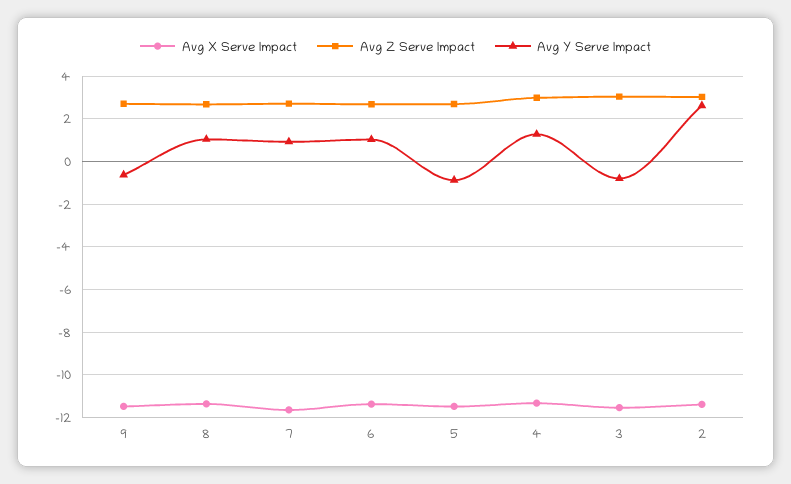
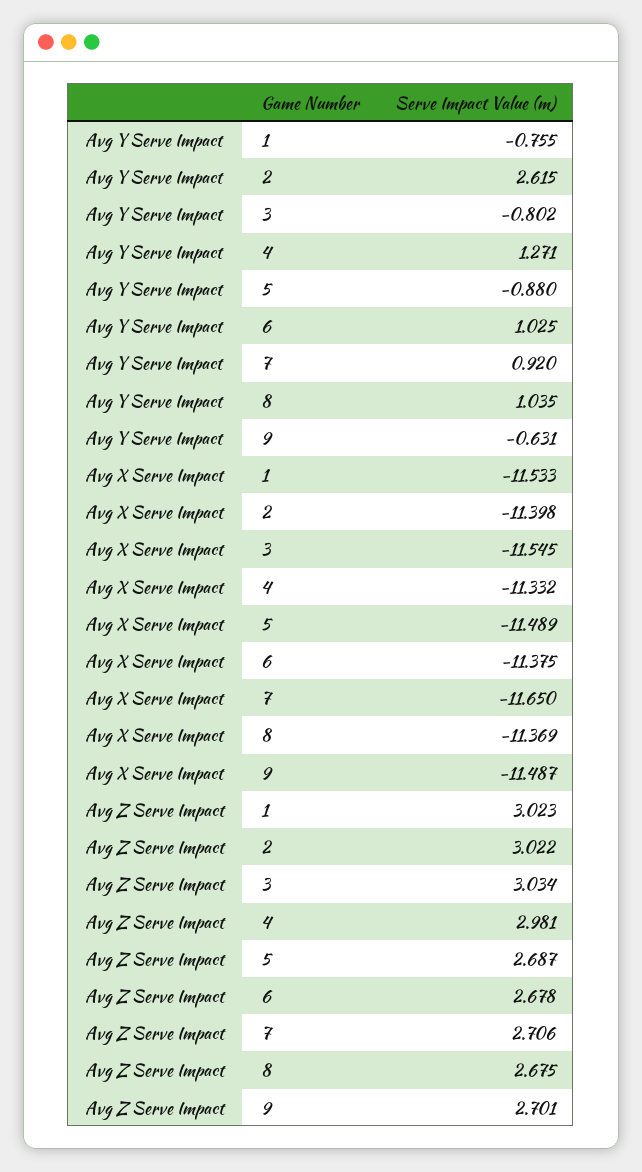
  {
    "Avg X Serve Impact": {
      "9": -11.487,
      "8": -11.369,
      "7": -11.65,
      "6": -11.375,
      "5": -11.489,
      "4": -11.332,
      "3": -11.545,
-     "2": -11.398
+     "2": -11.398,
+     "1": -11.533
    },
    "Avg Z Serve Impact": {
      "9": 2.701,
      "8": 2.675,
      "7": 2.706,
      "6": 2.678,
      "5": 2.687,
      "4": 2.981,
      "3": 3.034,
-     "2": 3.022
+     "2": 3.022,
+     "1": 3.023
    },
    "Avg Y Serve Impact": {
      "9": -0.631,
      "8": 1.035,
      "7": 0.92,
      "6": 1.025,
      "5": -0.88,
      "4": 1.271,
      "3": -0.802,
-     "2": 2.615
+     "2": 2.615,
+     "1": -0.755
    }
  }

